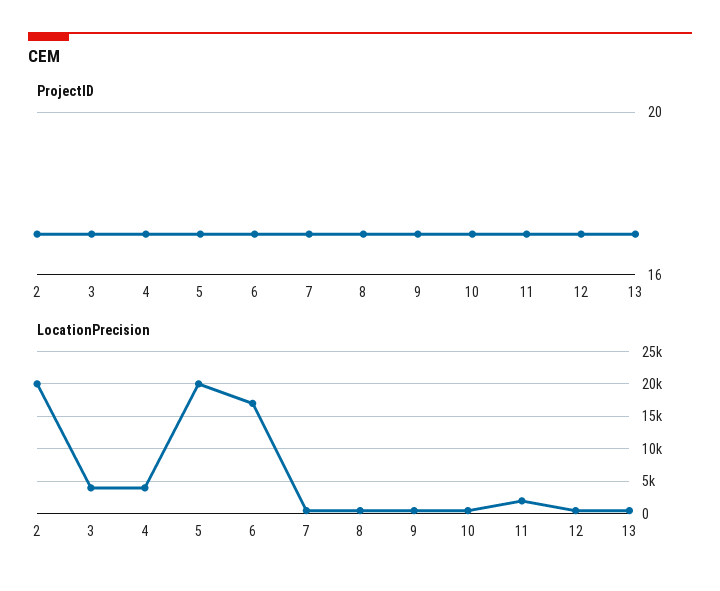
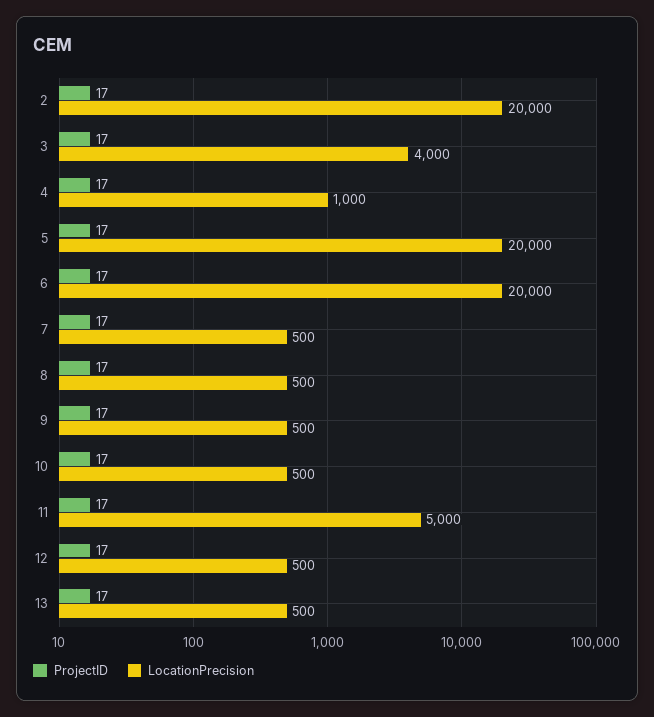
  {
    "ProjectID": {
      "2": 17,
      "3": 17,
      "4": 17,
      "5": 17,
      "6": 17,
      "7": 17,
      "8": 17,
      "9": 17,
      "10": 17,
      "11": 17,
      "12": 17,
      "13": 17
    },
    "LocationPrecision": {
      "2": 20000,
      "3": 4000,
-     "4": 4000,
+     "4": 1000,
      "5": 20000,
-     "6": 17000,
+     "6": 20000,
      "7": 500,
      "8": 500,
      "9": 500,
      "10": 500,
-     "11": 2000,
+     "11": 5000,
      "12": 500,
      "13": 500
    }
  }

